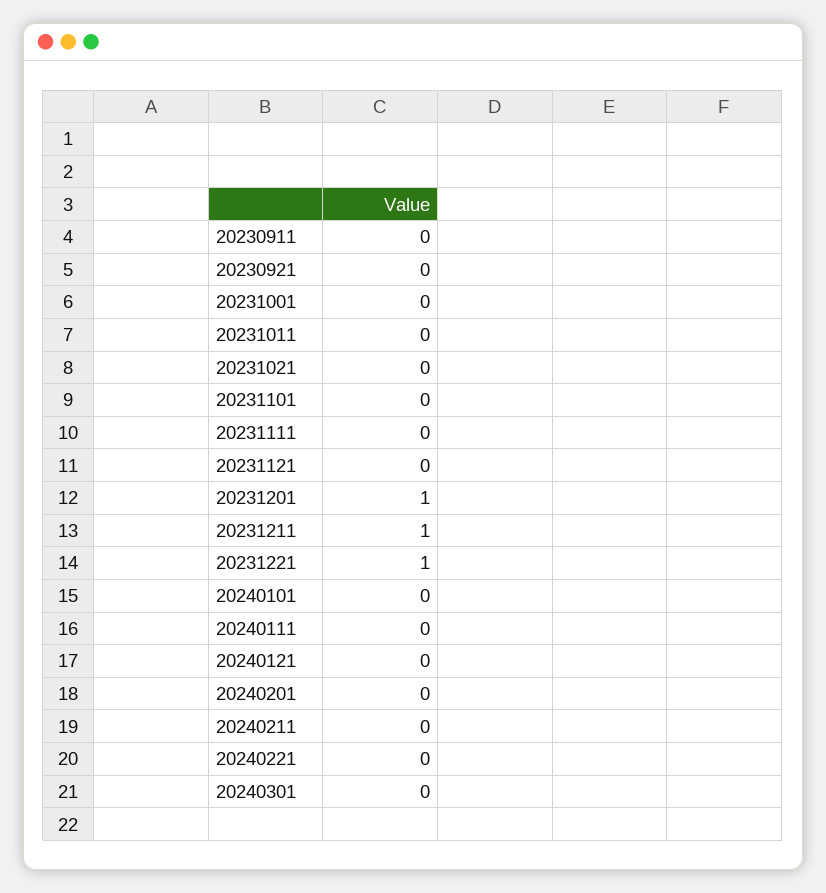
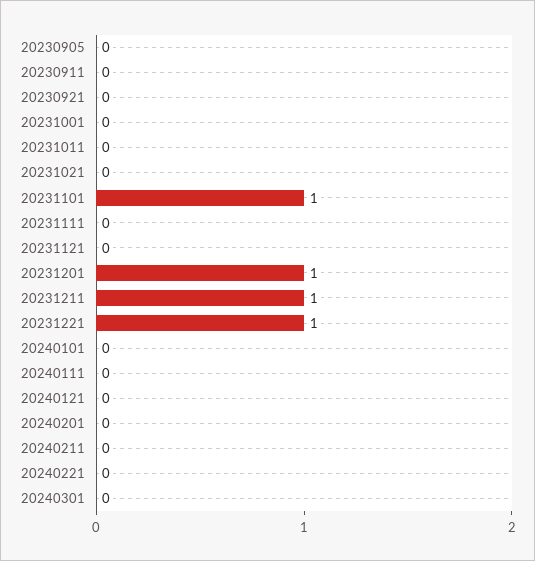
  {
    "20230911": 0,
    "20230921": 0,
    "20231001": 0,
    "20231011": 0,
    "20231021": 0,
-   "20231101": 0,
+   "20231101": 1,
    "20231111": 0,
    "20231121": 0,
    "20231201": 1,
    "20231211": 1,
    "20231221": 1,
    "20240101": 0,
    "20240111": 0,
    "20240121": 0,
    "20240201": 0,
    "20240211": 0,
    "20240221": 0,
-   "20240301": 0
+   "20240301": 0,
+   "20230905": 0
  }

